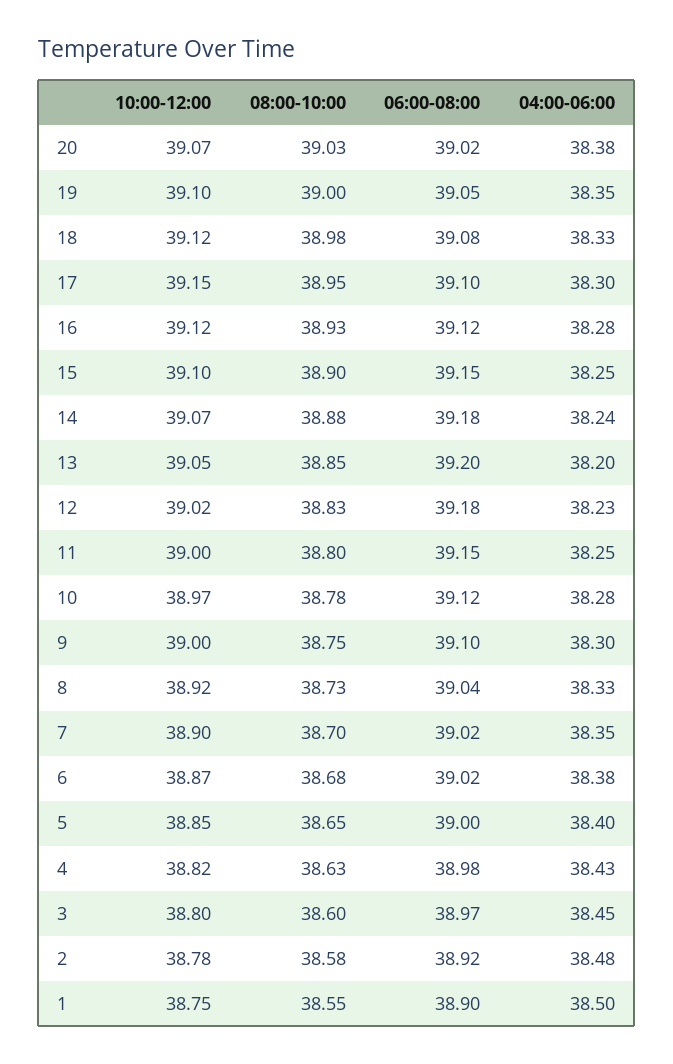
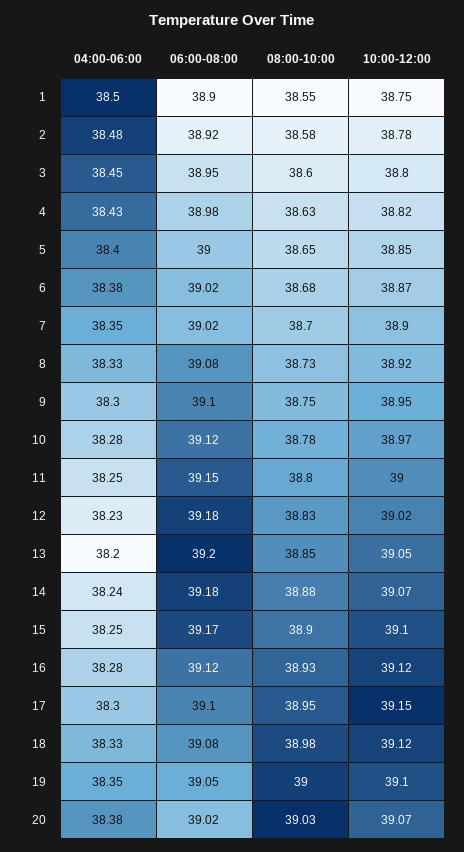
  {
    "10:00-12:00": {
      "20": 39.07,
      "19": 39.1,
      "18": 39.12,
      "17": 39.15,
      "16": 39.12,
      "15": 39.1,
      "14": 39.07,
      "13": 39.05,
      "12": 39.02,
      "11": 39,
      "10": 38.97,
-     "9": 39,
+     "9": 38.95,
      "8": 38.92,
      "7": 38.9,
      "6": 38.87,
      "5": 38.85,
      "4": 38.82,
      "3": 38.8,
      "2": 38.78,
      "1": 38.75
    },
    "08:00-10:00": {
      "20": 39.03,
      "19": 39,
      "18": 38.98,
      "17": 38.95,
      "16": 38.93,
      "15": 38.9,
      "14": 38.88,
      "13": 38.85,
      "12": 38.83,
      "11": 38.8,
      "10": 38.78,
      "9": 38.75,
      "8": 38.73,
      "7": 38.7,
      "6": 38.68,
      "5": 38.65,
      "4": 38.63,
      "3": 38.6,
      "2": 38.58,
      "1": 38.55
    },
    "06:00-08:00": {
      "20": 39.02,
      "19": 39.05,
      "18": 39.08,
      "17": 39.1,
      "16": 39.12,
-     "15": 39.15,
+     "15": 39.17,
      "14": 39.18,
      "13": 39.2,
      "12": 39.18,
      "11": 39.15,
      "10": 39.12,
      "9": 39.1,
-     "8": 39.04,
+     "8": 39.08,
      "7": 39.02,
      "6": 39.02,
      "5": 39,
      "4": 38.98,
-     "3": 38.97,
+     "3": 38.95,
      "2": 38.92,
      "1": 38.9
    },
    "04:00-06:00": {
      "20": 38.38,
      "19": 38.35,
      "18": 38.33,
      "17": 38.3,
      "16": 38.28,
      "15": 38.25,
      "14": 38.24,
      "13": 38.2,
      "12": 38.23,
      "11": 38.25,
      "10": 38.28,
      "9": 38.3,
      "8": 38.33,
      "7": 38.35,
      "6": 38.38,
      "5": 38.4,
      "4": 38.43,
      "3": 38.45,
      "2": 38.48,
      "1": 38.5
    }
  }

